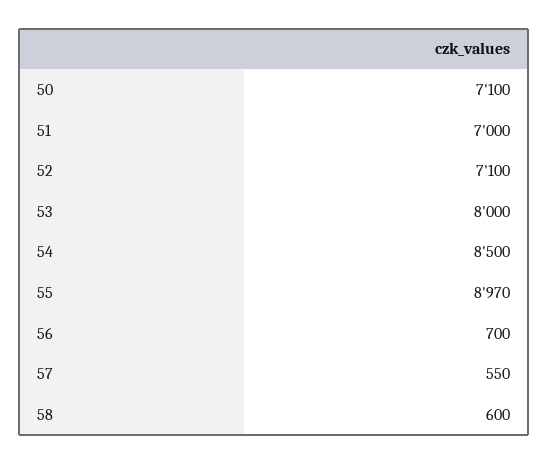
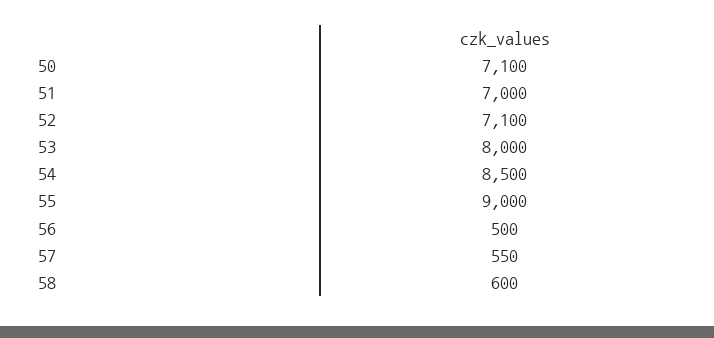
  {
    "50": 7100,
    "51": 7000,
    "52": 7100,
    "53": 8000,
    "54": 8500,
-   "55": 8970,
+   "55": 9000,
-   "56": 700,
+   "56": 500,
    "57": 550,
    "58": 600
  }

